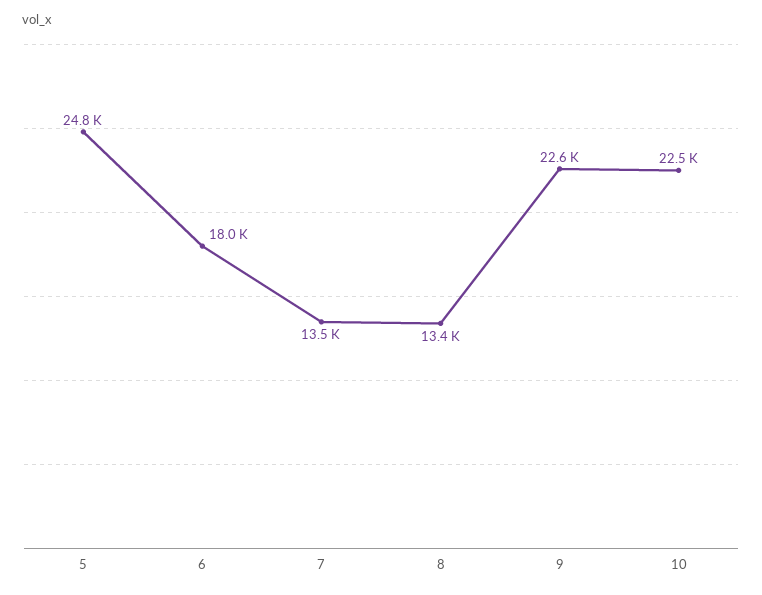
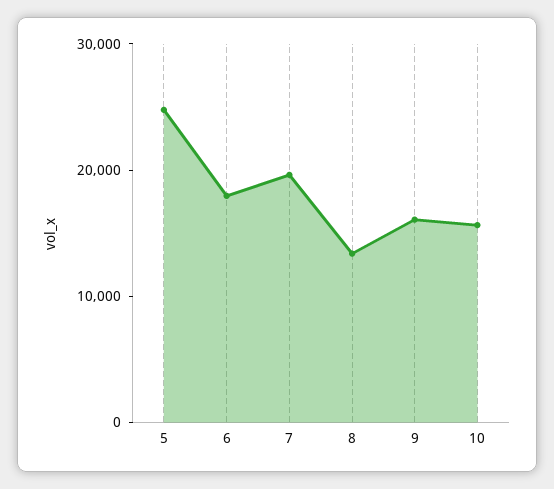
  {
    "5": 24800,
    "6": 18000,
-   "7": 13500,
+   "7": 20000,
    "8": 13400,
-   "9": 22600,
+   "9": 16000,
-   "10": 22500
+   "10": 16000
  }

